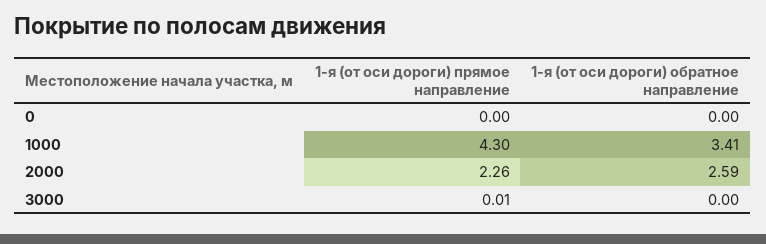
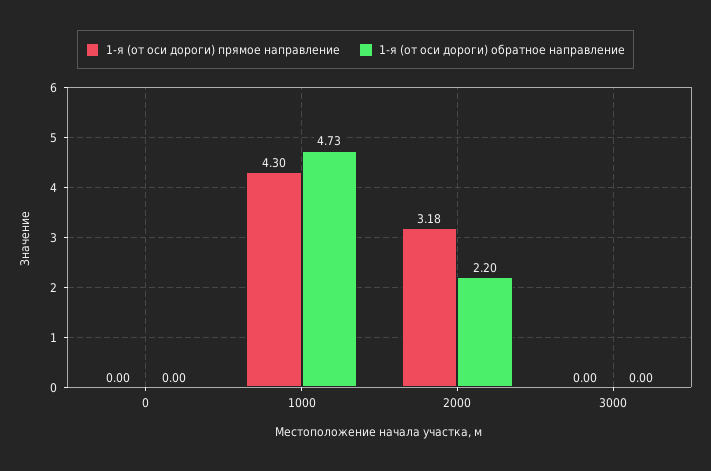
  {
    "1-я (от оси дороги) прямое направление": {
      "0": 0,
      "1000": 4.3,
-     "2000": 2.26,
+     "2000": 3.18,
-     "3000": 0.01
+     "3000": 0
    },
    "1-я (от оси дороги) обратное направление": {
      "0": 0,
-     "1000": 3.41,
+     "1000": 4.73,
-     "2000": 2.59,
+     "2000": 2.2,
      "3000": 0
    }
  }

